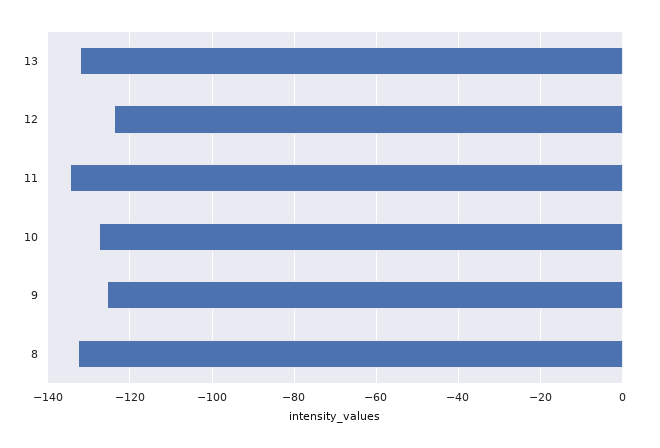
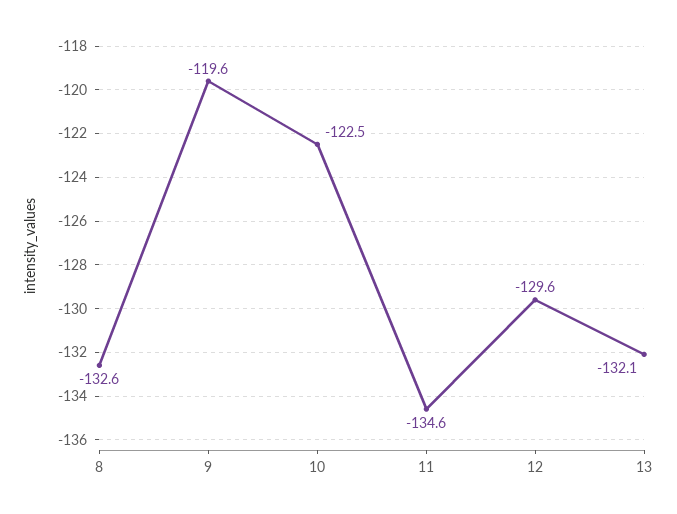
  {
    "13": -132.1,
-   "12": -124,
+   "12": -129.6,
    "11": -134.6,
-   "10": -128,
+   "10": -122.5,
-   "9": -126,
+   "9": -119.6,
    "8": -132.6
  }

